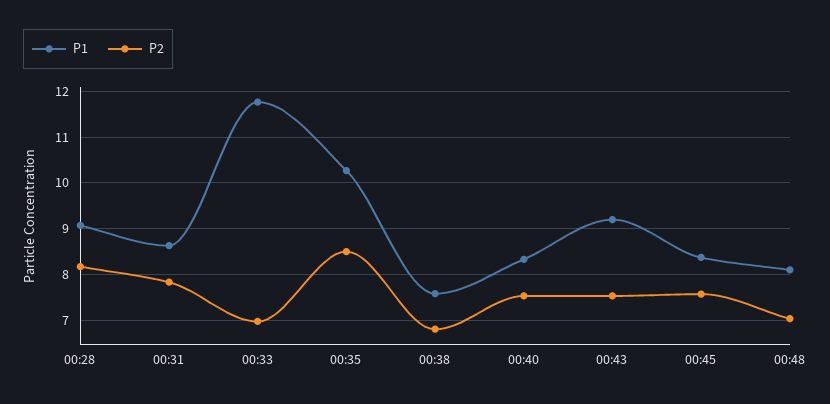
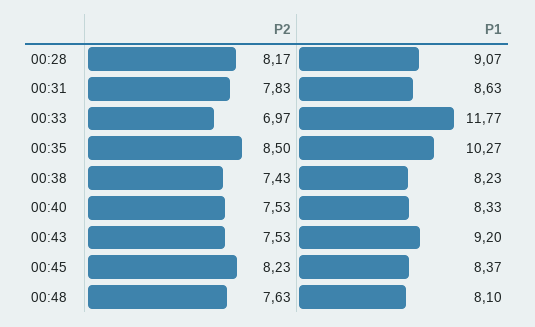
  {
    "P1": {
      "00:28": 9.07,
      "00:31": 8.63,
      "00:33": 11.77,
      "00:35": 10.27,
-     "00:38": 7.6,
+     "00:38": 8.23,
      "00:40": 8.33,
      "00:43": 9.2,
      "00:45": 8.37,
      "00:48": 8.1
    },
    "P2": {
      "00:28": 8.17,
      "00:31": 7.83,
      "00:33": 6.97,
      "00:35": 8.5,
-     "00:38": 6.8,
+     "00:38": 7.43,
      "00:40": 7.53,
      "00:43": 7.53,
-     "00:45": 7.6,
+     "00:45": 8.23,
-     "00:48": 7
+     "00:48": 7.63
    }
  }

